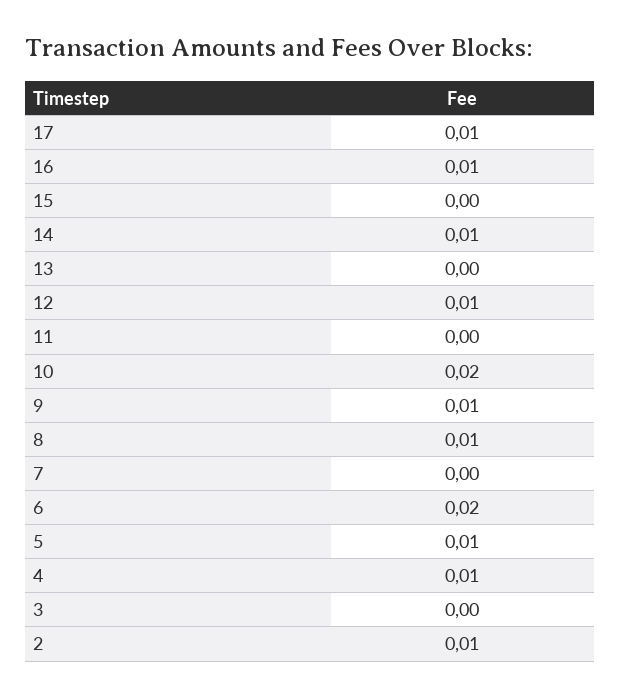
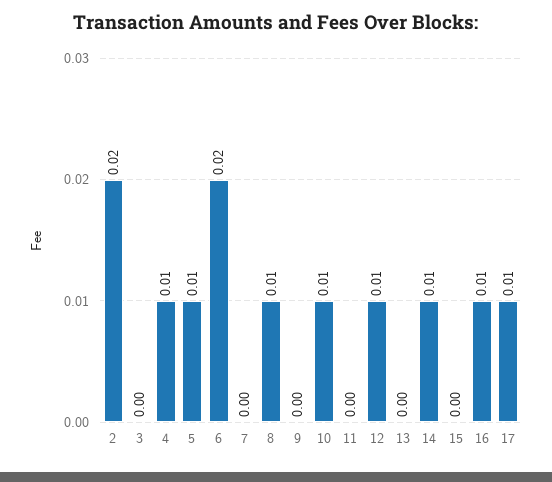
  {
    "17": 0.01,
    "16": 0.01,
    "15": 0,
    "14": 0.01,
    "13": 0,
    "12": 0.01,
    "11": 0,
-   "10": 0.02,
+   "10": 0.01,
-   "9": 0.01,
+   "9": 0,
    "8": 0.01,
    "7": 0,
    "6": 0.02,
    "5": 0.01,
    "4": 0.01,
    "3": 0,
-   "2": 0.01
+   "2": 0.02
  }

